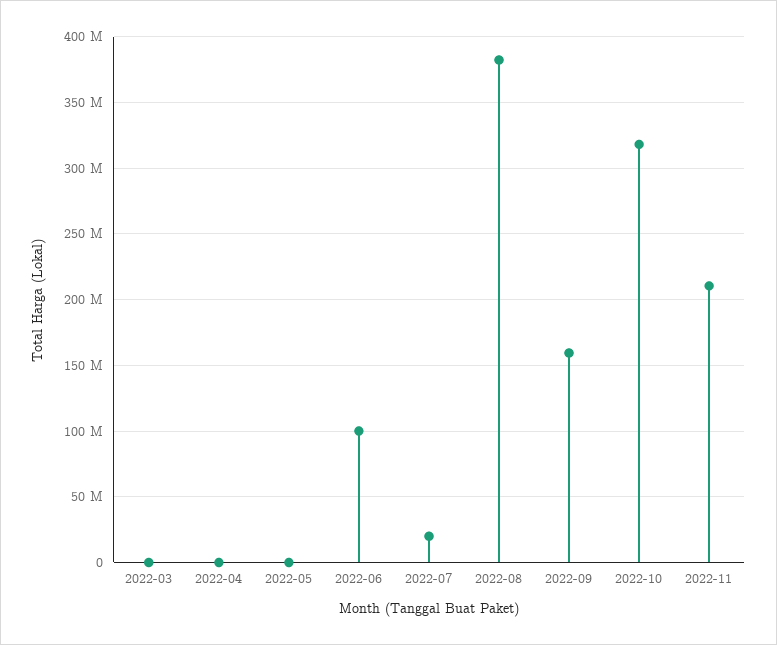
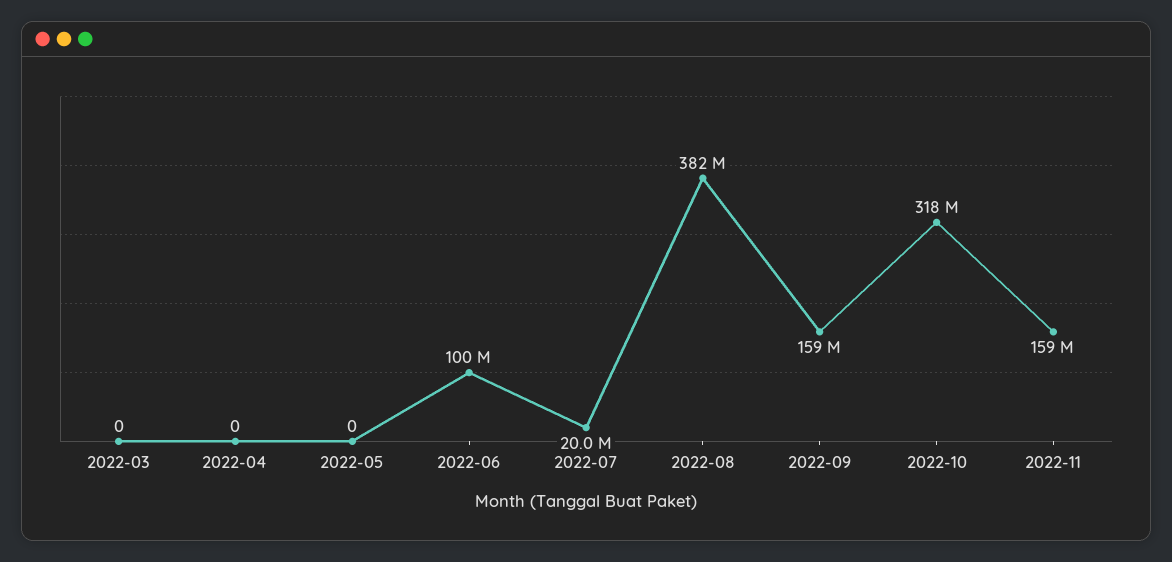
  {
    "2022-03": 0,
    "2022-04": 0,
    "2022-05": 0,
    "2022-06": 100000000,
    "2022-07": 20000000,
    "2022-08": 382000000,
    "2022-09": 159000000,
    "2022-10": 318000000,
-   "2022-11": 210000000
+   "2022-11": 159000000
  }

